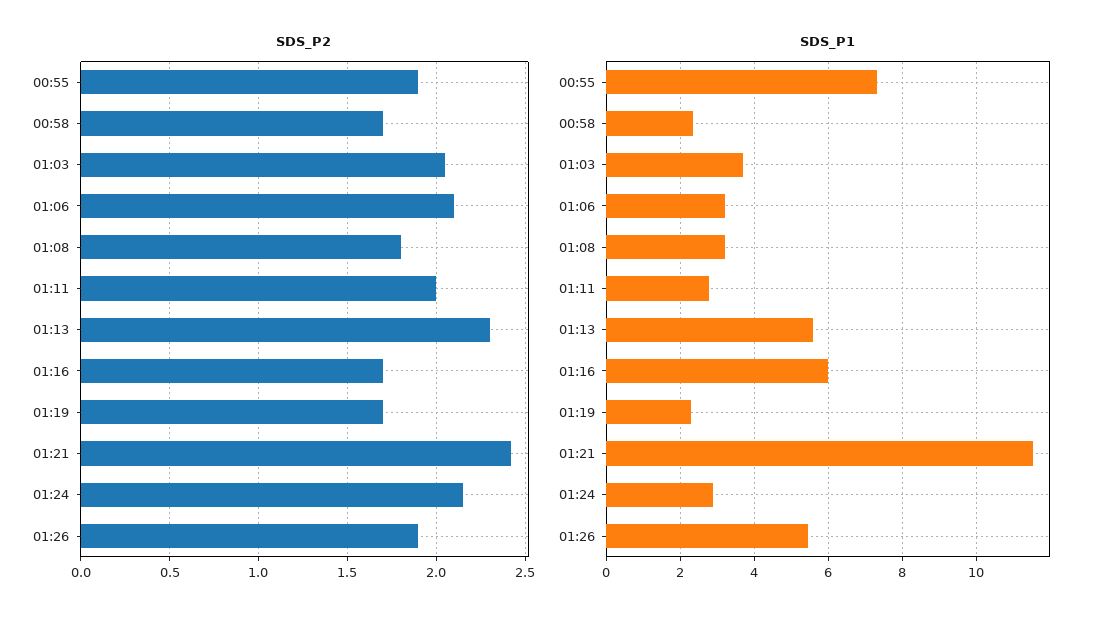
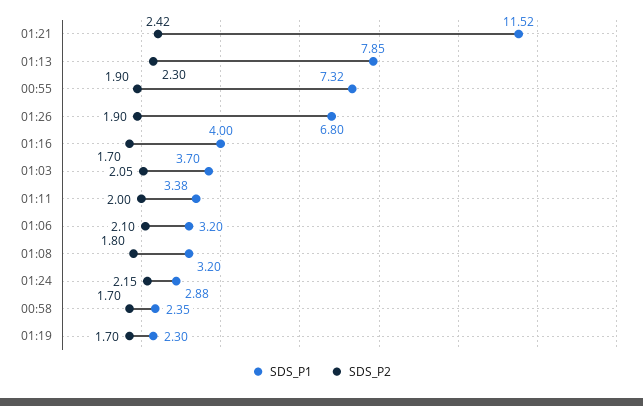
  {
    "SDS_P2": {
      "00:55": 1.9,
      "00:58": 1.7,
      "01:03": 2.05,
      "01:06": 2.1,
      "01:08": 1.8,
      "01:11": 2,
      "01:13": 2.3,
      "01:16": 1.7,
      "01:19": 1.7,
      "01:21": 2.42,
      "01:24": 2.15,
      "01:26": 1.9
    },
    "SDS_P1": {
      "00:55": 7.32,
      "00:58": 2.35,
      "01:03": 3.7,
      "01:06": 3.2,
      "01:08": 3.2,
-     "01:11": 2.8,
+     "01:11": 3.38,
-     "01:13": 5.6,
+     "01:13": 7.85,
-     "01:16": 6,
+     "01:16": 4,
      "01:19": 2.3,
      "01:21": 11.52,
      "01:24": 2.88,
-     "01:26": 5.4
+     "01:26": 6.8
    }
  }

